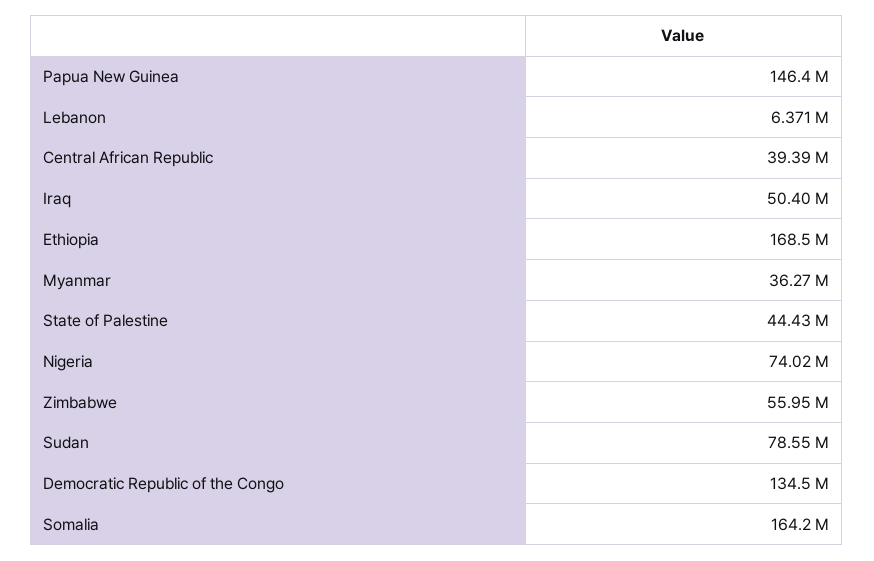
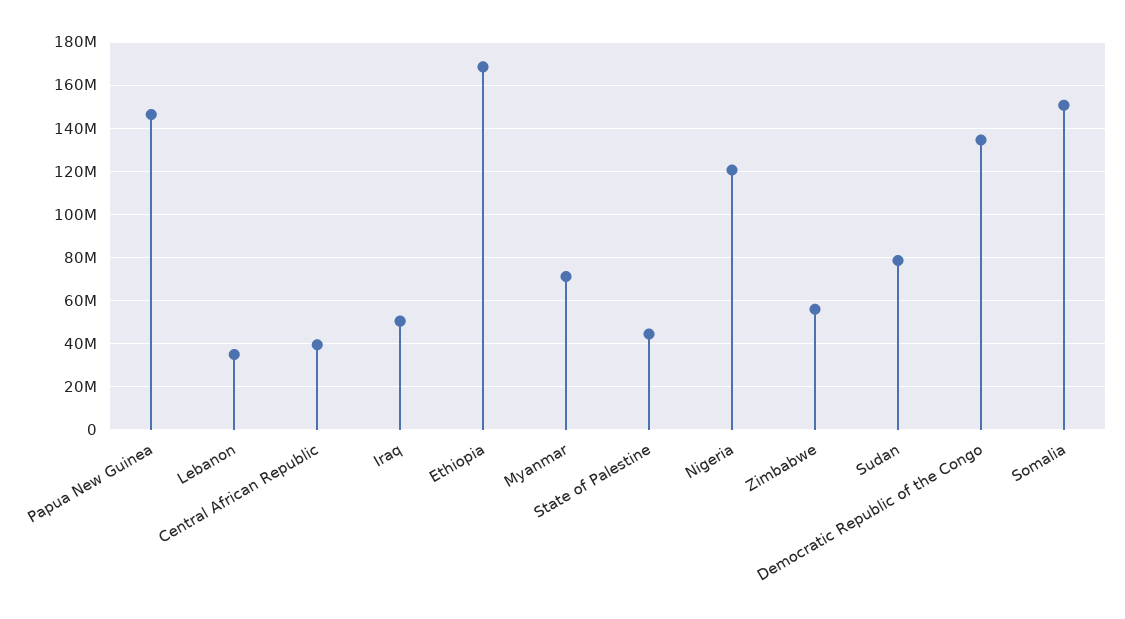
  {
    "Papua New Guinea": 146400000,
-   "Lebanon": 6371000,
+   "Lebanon": 35000000,
    "Central African Republic": 39390000,
    "Iraq": 50400000,
    "Ethiopia": 168500000,
-   "Myanmar": 36270000,
+   "Myanmar": 70000000,
    "State of Palestine": 44430000,
-   "Nigeria": 74020000,
+   "Nigeria": 120000000,
    "Zimbabwe": 55950000,
    "Sudan": 78550000,
    "Democratic Republic of the Congo": 134500000,
-   "Somalia": 164200000
+   "Somalia": 150000000
  }

